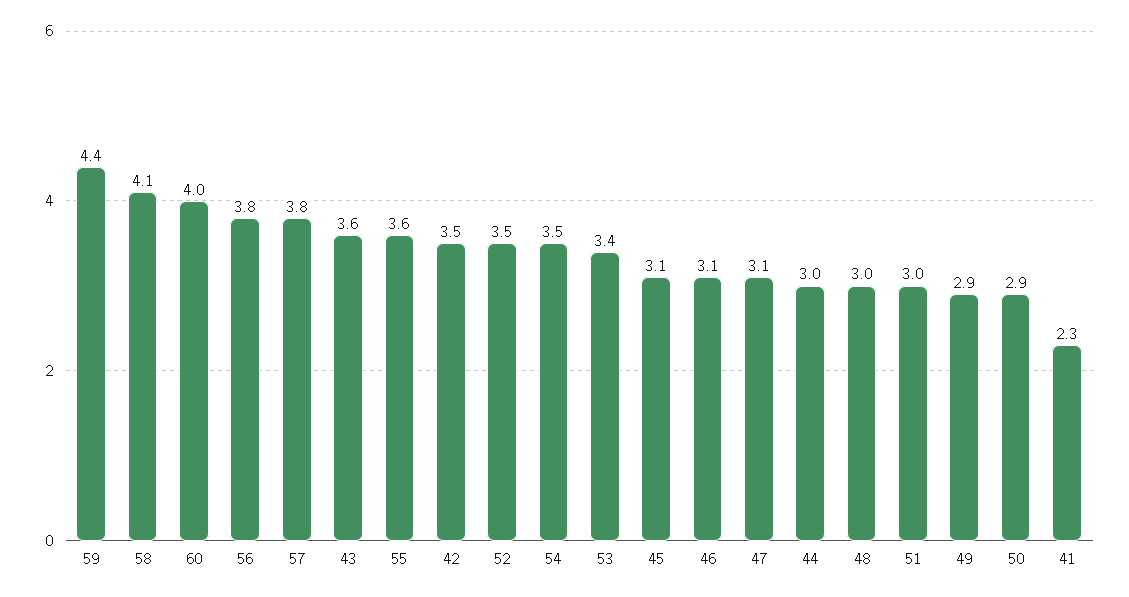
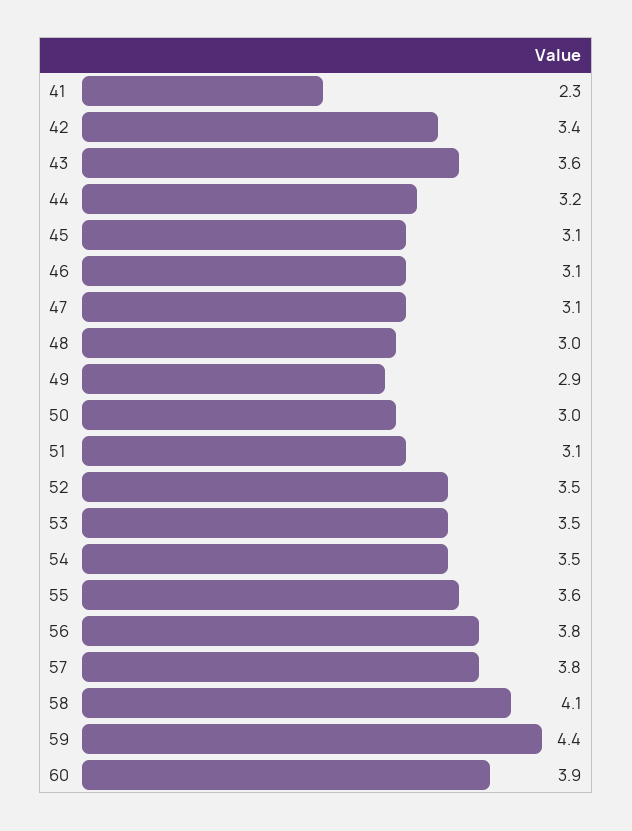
  {
    "59": 4.4,
    "58": 4.1,
-   "60": 4,
+   "60": 3.9,
    "56": 3.8,
    "57": 3.8,
    "43": 3.6,
    "55": 3.6,
-   "42": 3.5,
+   "42": 3.4,
    "52": 3.5,
    "54": 3.5,
-   "53": 3.4,
+   "53": 3.5,
    "45": 3.1,
    "46": 3.1,
    "47": 3.1,
-   "44": 3,
+   "44": 3.2,
    "48": 3,
-   "51": 3,
+   "51": 3.1,
    "49": 2.9,
-   "50": 2.9,
+   "50": 3,
    "41": 2.3
  }

